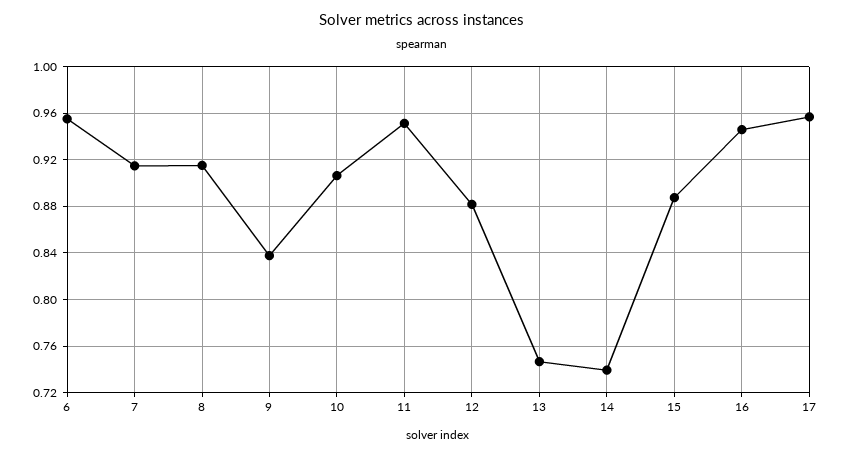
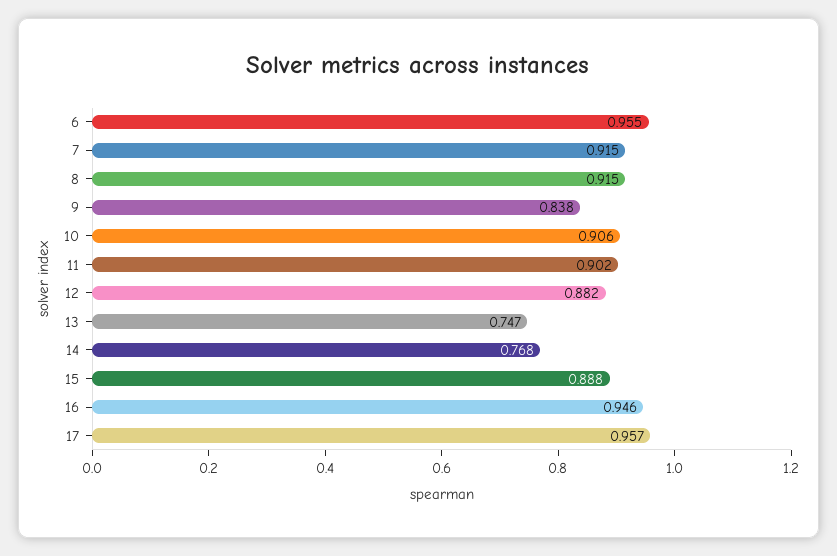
  {
    "6": 0.955,
    "7": 0.915,
    "8": 0.915,
    "9": 0.838,
    "10": 0.906,
-   "11": 0.95,
+   "11": 0.902,
    "12": 0.882,
    "13": 0.747,
-   "14": 0.74,
+   "14": 0.768,
    "15": 0.888,
    "16": 0.946,
    "17": 0.957
  }

